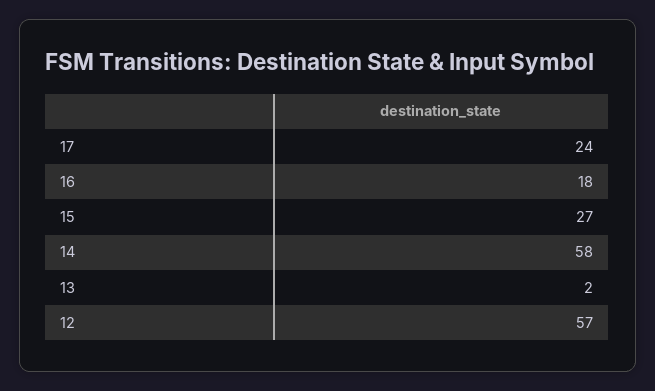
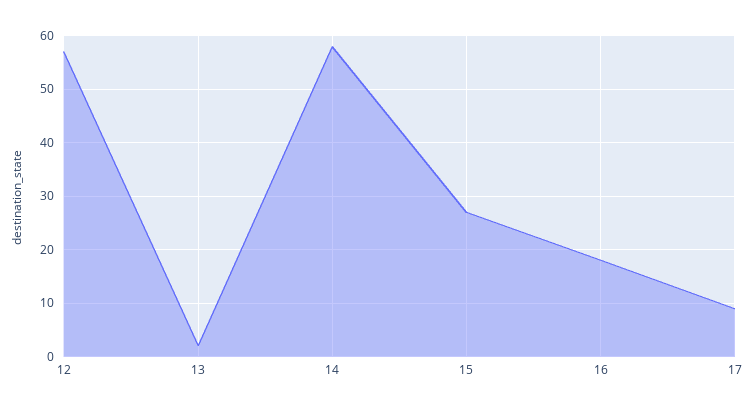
  {
-   "17": 24,
+   "17": 10,
    "16": 18,
    "15": 27,
    "14": 58,
    "13": 2,
    "12": 57
  }

